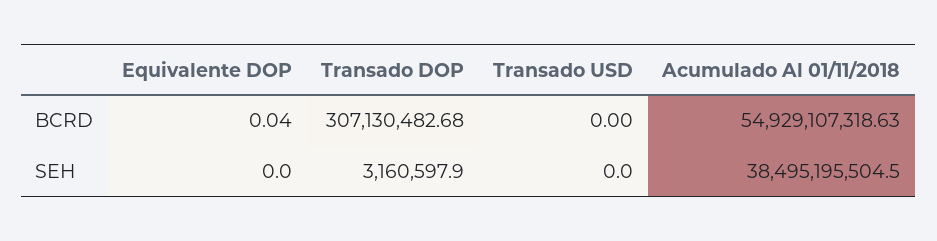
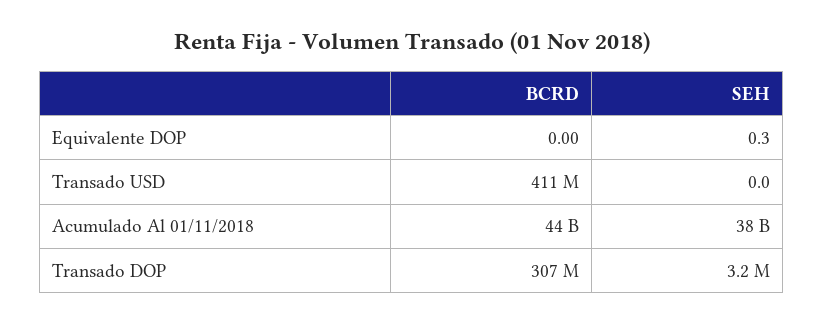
  {
    "Equivalente DOP": {
-     "BCRD": 0.04,
+     "BCRD": 0,
-     "SEH": 0
+     "SEH": 0.3
    },
    "Transado DOP": {
      "BCRD": 307130482.68,
      "SEH": 3160597.9
    },
    "Transado USD": {
-     "BCRD": 0,
+     "BCRD": 411000000,
      "SEH": 0
    },
    "Acumulado Al 01/11/2018": {
-     "BCRD": 54929107318.63,
+     "BCRD": 44000000000,
      "SEH": 38495195504.5
    }
  }

